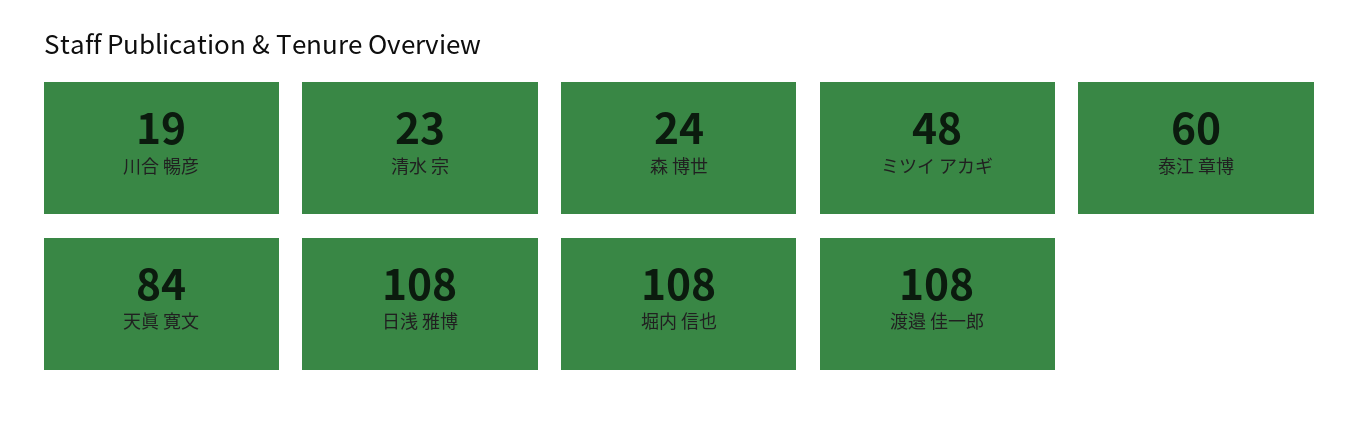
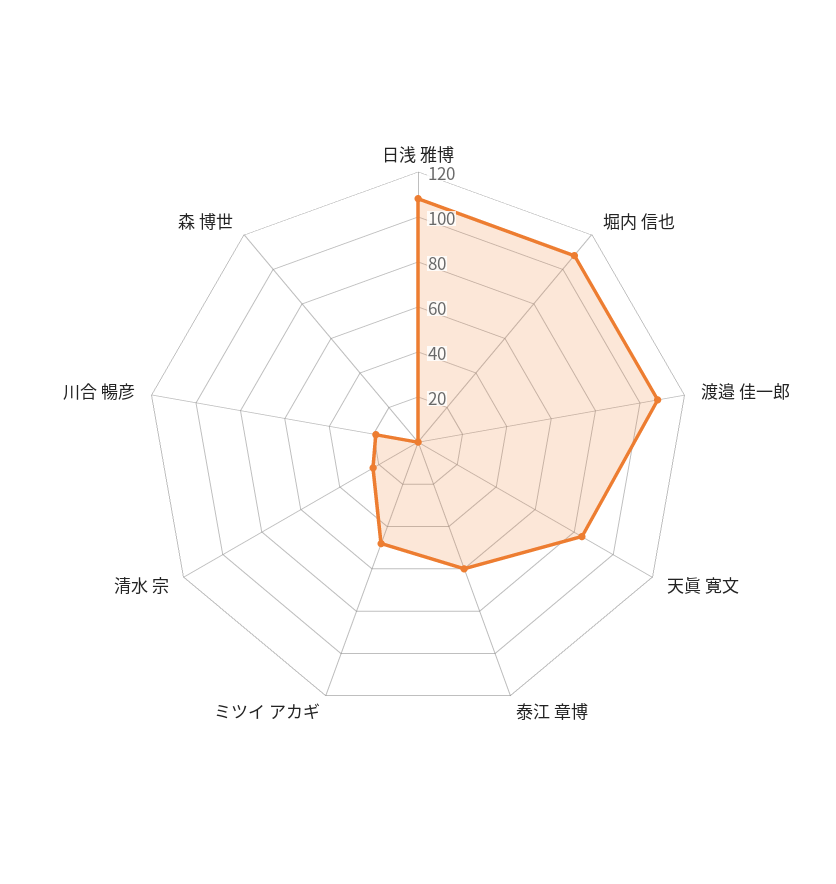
  {
    "川合 暢彦": 19,
    "清水 宗": 23,
-   "森 博世": 24,
+   "森 博世": 0,
    "ミツイ アカギ": 48,
    "泰江 章博": 60,
    "天眞 寛文": 84,
    "日浅 雅博": 108,
    "堀内 信也": 108,
    "渡邉 佳一郎": 108
  }

